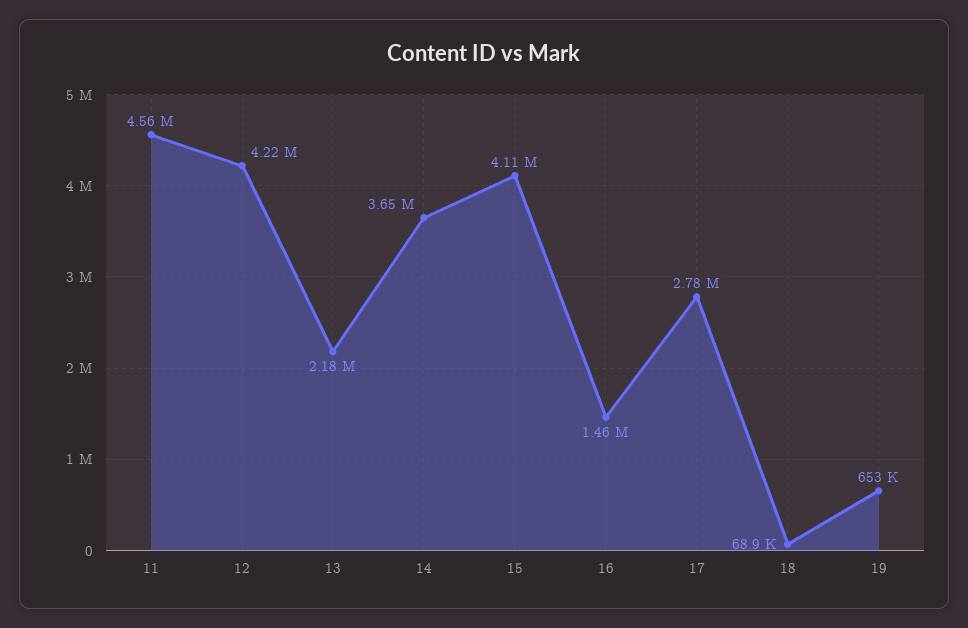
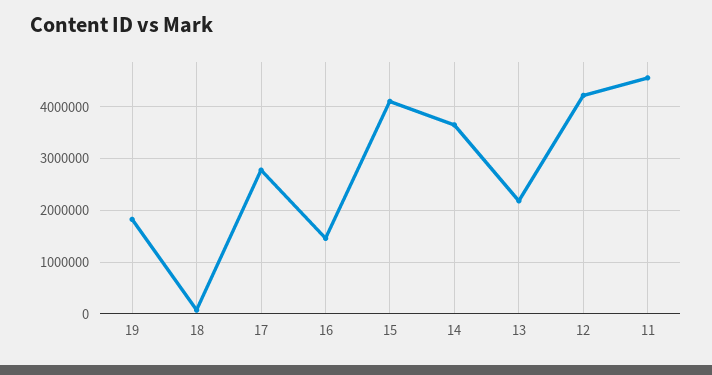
  {
    "11": 4560000,
    "12": 4220000,
    "13": 2180000,
    "14": 3650000,
    "15": 4110000,
    "16": 1460000,
    "17": 2780000,
    "18": 68900,
-   "19": 653000
+   "19": 1800000
  }

